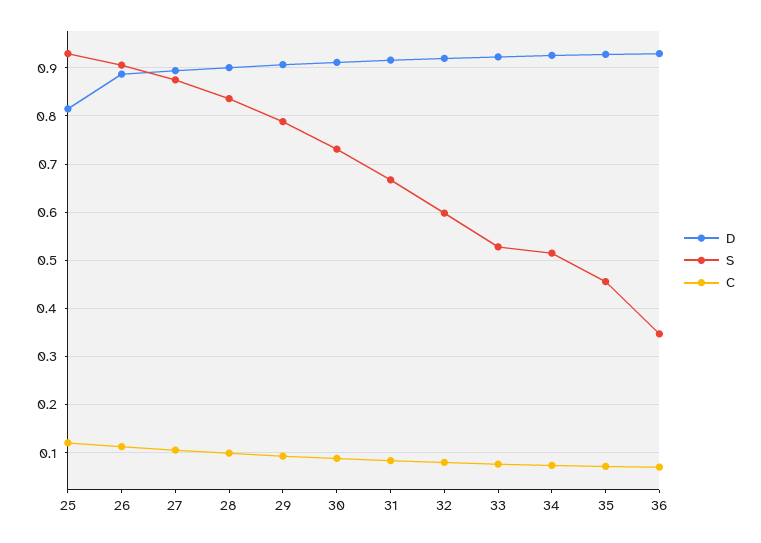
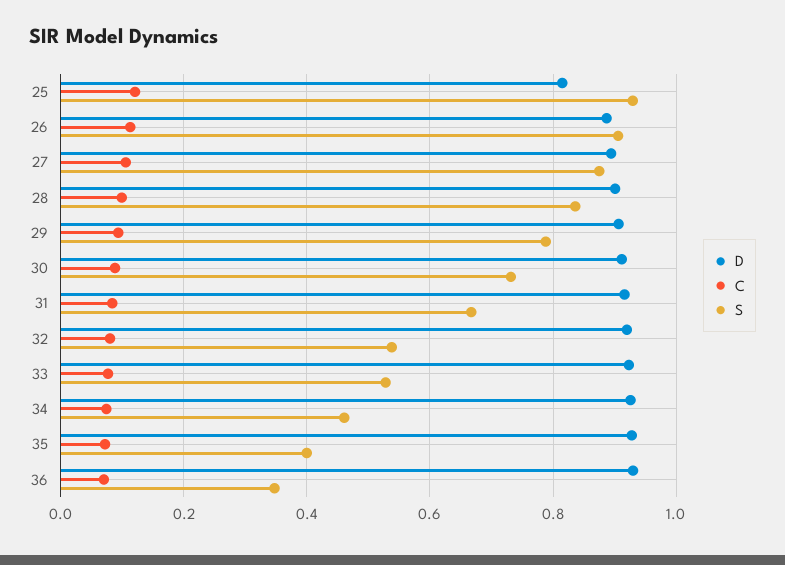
  {
    "D": {
      "25": 0.82,
      "26": 0.88,
      "27": 0.9,
      "28": 0.9,
      "29": 0.9,
      "30": 0.92,
      "31": 0.92,
      "32": 0.92,
      "33": 0.92,
      "34": 0.92,
      "35": 0.92,
      "36": 0.92
    },
    "S": {
      "25": 0.92,
      "26": 0.9,
      "27": 0.88,
      "28": 0.84,
      "29": 0.78,
      "30": 0.74,
      "31": 0.66,
-     "32": 0.6,
+     "32": 0.54,
      "33": 0.52,
-     "34": 0.52,
+     "34": 0.46,
-     "35": 0.46,
+     "35": 0.4,
      "36": 0.34
    },
    "C": {
      "25": 0.12,
      "26": 0.12,
      "27": 0.1,
      "28": 0.1,
      "29": 0.1,
      "30": 0.08,
      "31": 0.08,
      "32": 0.08,
      "33": 0.08,
      "34": 0.08,
      "35": 0.08,
      "36": 0.08
    }
  }

